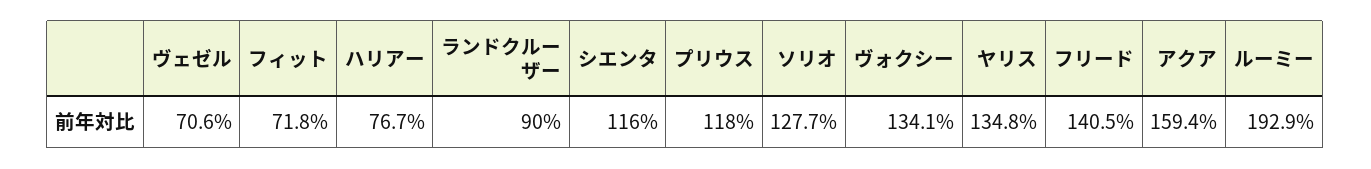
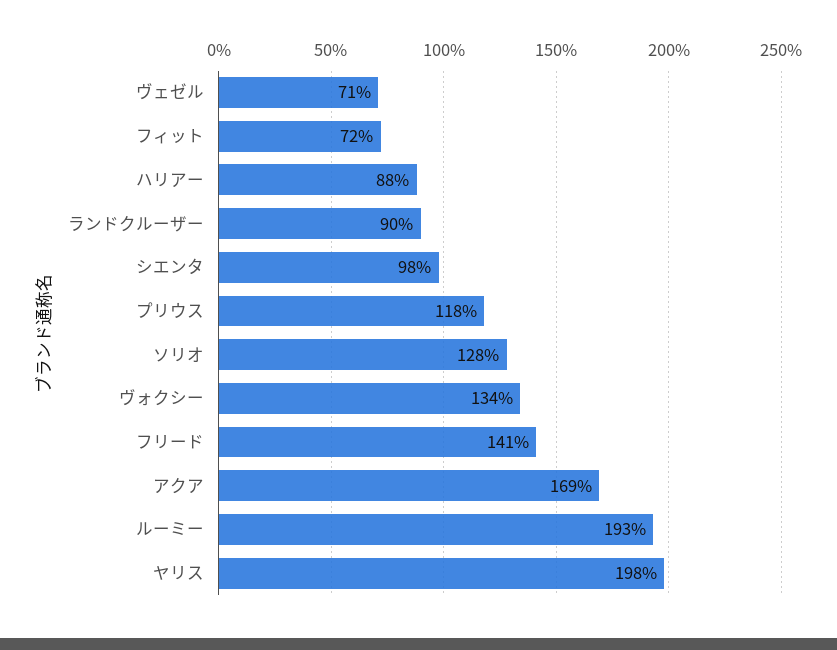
  {
    "ヴェゼル": 70.6,
    "フィット": 71.8,
-   "ハリアー": 76.7,
+   "ハリアー": 88,
    "ランドクルーザー": 90,
-   "シエンタ": 116,
+   "シエンタ": 98,
    "プリウス": 118,
    "ソリオ": 127.7,
    "ヴォクシー": 134.1,
-   "ヤリス": 134.8,
+   "ヤリス": 198,
    "フリード": 140.5,
-   "アクア": 159.4,
+   "アクア": 169,
    "ルーミー": 192.9
  }

